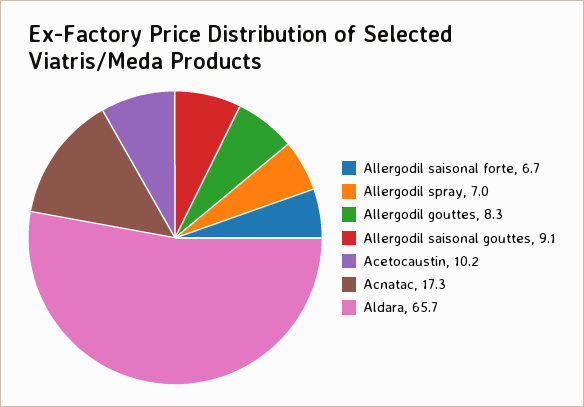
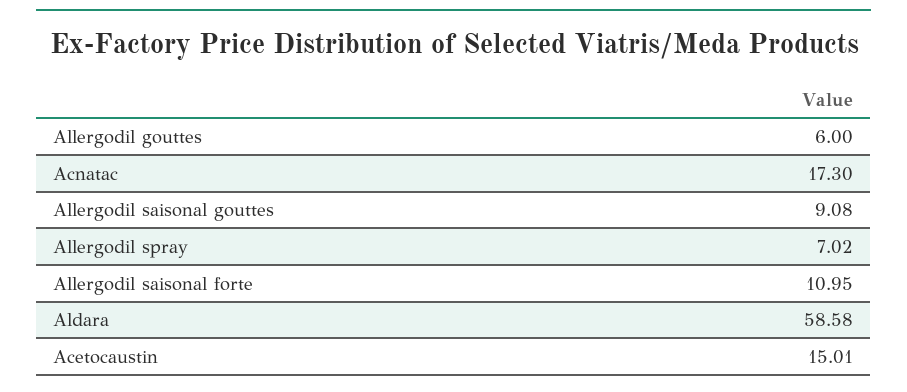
  {
-   "Allergodil saisonal forte": 6.7,
+   "Allergodil saisonal forte": 10.95,
    "Allergodil spray": 7.02,
-   "Allergodil gouttes": 8.3,
+   "Allergodil gouttes": 6,
    "Allergodil saisonal gouttes": 9.08,
-   "Acetocaustin": 10.2,
+   "Acetocaustin": 15.01,
    "Acnatac": 17.3,
-   "Aldara": 65.7
+   "Aldara": 58.58
  }

